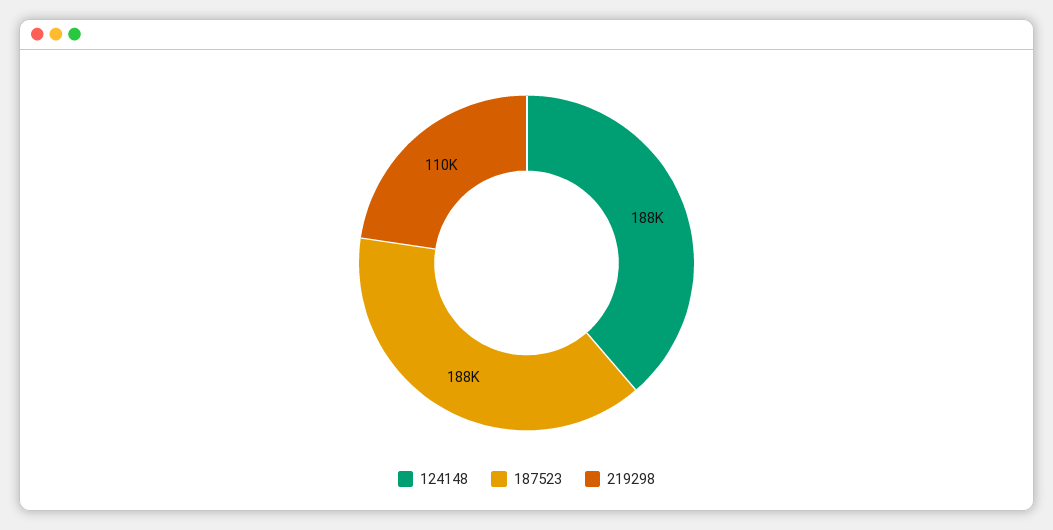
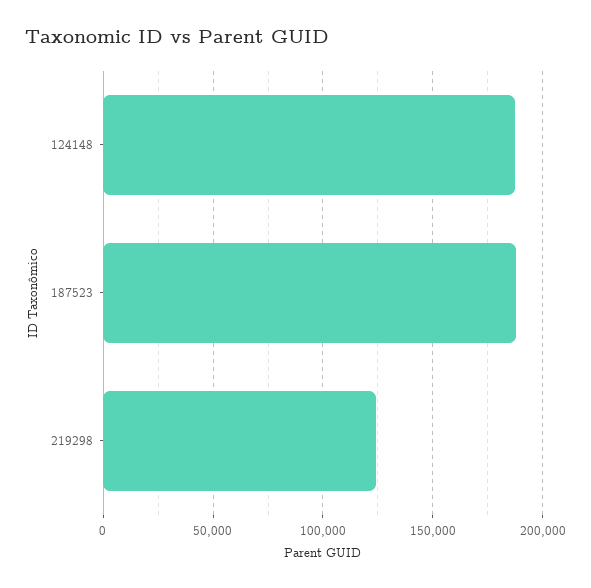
  {
    "124148": 188000,
    "187523": 188000,
-   "219298": 110000
+   "219298": 125000
  }

